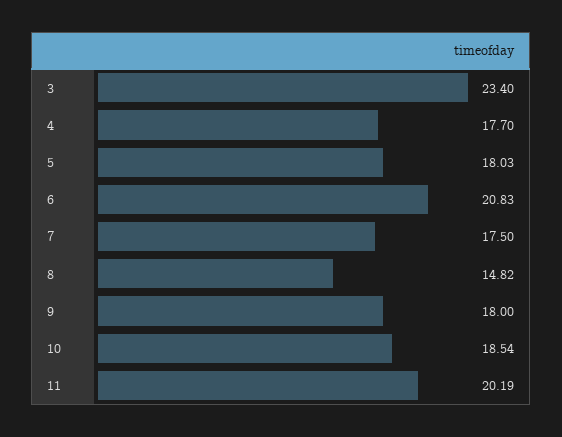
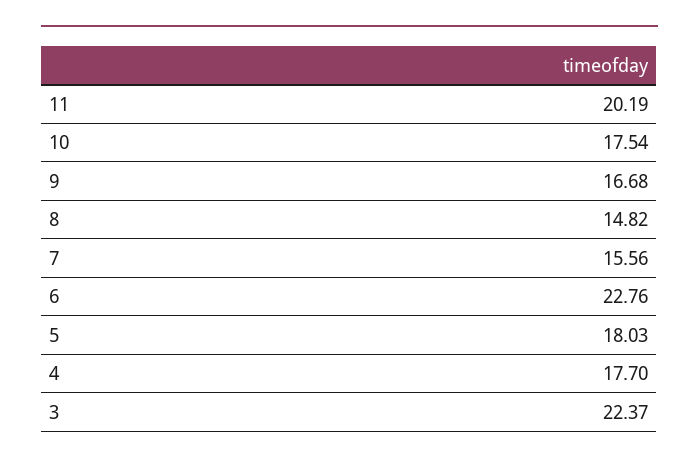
  {
-   "3": 23.4,
+   "3": 22.37,
    "4": 17.7,
    "5": 18.03,
-   "6": 20.83,
+   "6": 22.76,
-   "7": 17.5,
+   "7": 15.56,
    "8": 14.82,
-   "9": 18,
+   "9": 16.68,
-   "10": 18.54,
+   "10": 17.54,
    "11": 20.19
  }

